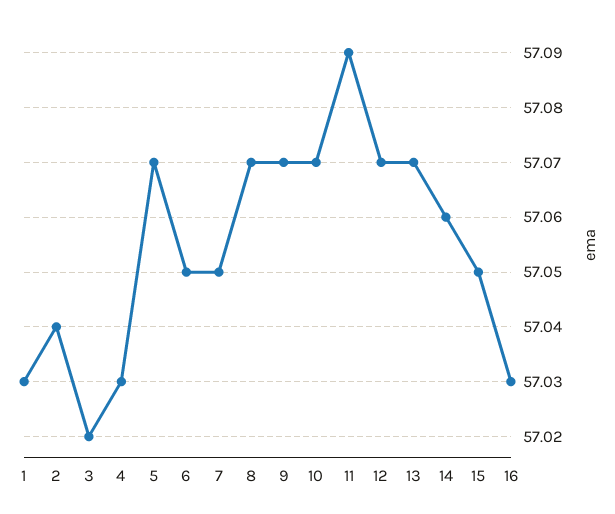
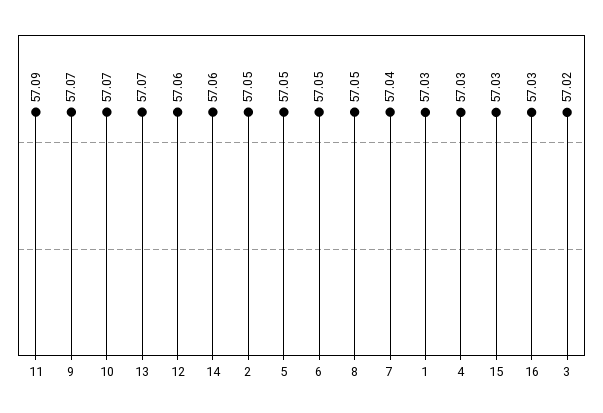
  {
    "1": 57.03,
-   "2": 57.04,
+   "2": 57.05,
    "3": 57.02,
    "4": 57.03,
-   "5": 57.07,
+   "5": 57.05,
    "6": 57.05,
-   "7": 57.05,
+   "7": 57.04,
-   "8": 57.07,
+   "8": 57.05,
    "9": 57.07,
    "10": 57.07,
    "11": 57.09,
-   "12": 57.07,
+   "12": 57.06,
    "13": 57.07,
    "14": 57.06,
-   "15": 57.05,
+   "15": 57.03,
    "16": 57.03
  }

